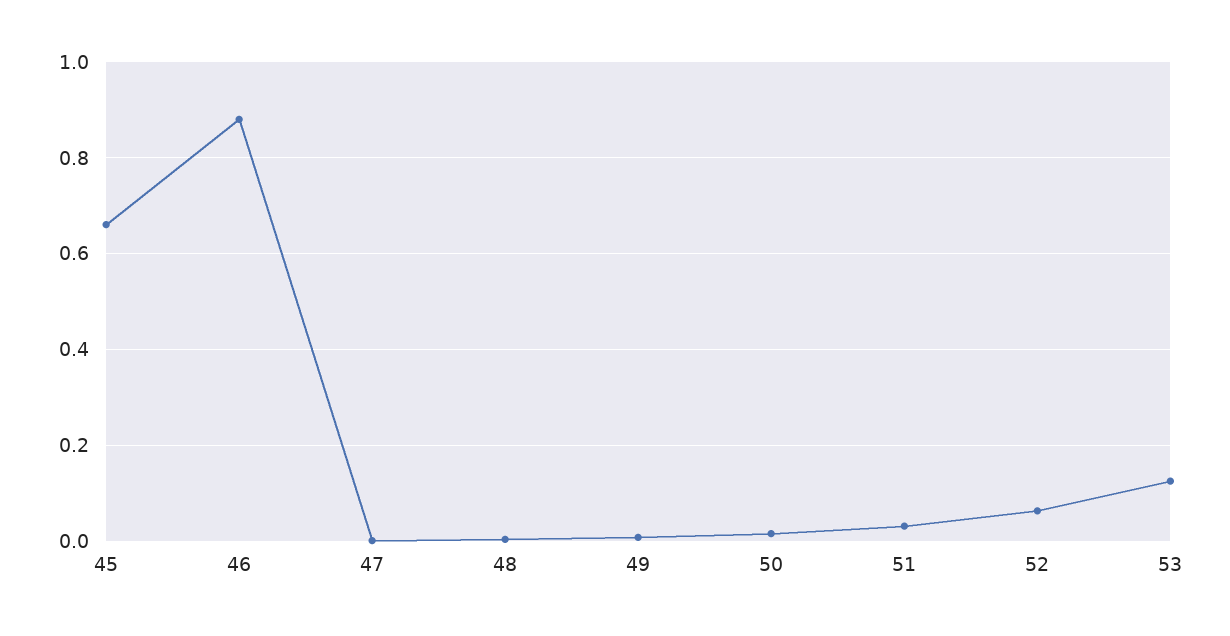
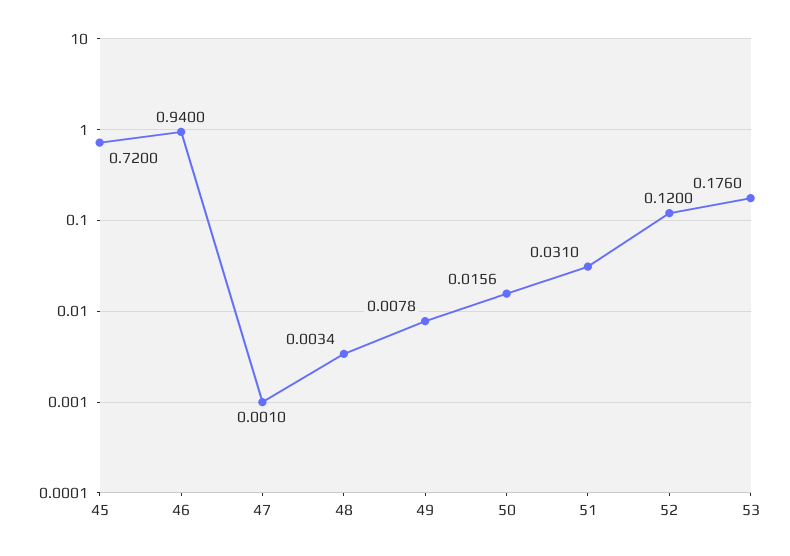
  {
-   "45": 0.66,
+   "45": 0.72,
-   "46": 0.88,
+   "46": 0.94,
    "47": 0.001,
    "48": 0.0034,
    "49": 0.0078,
    "50": 0.0156,
    "51": 0.031,
-   "52": 0.06,
+   "52": 0.12,
-   "53": 0.12
+   "53": 0.176
  }

